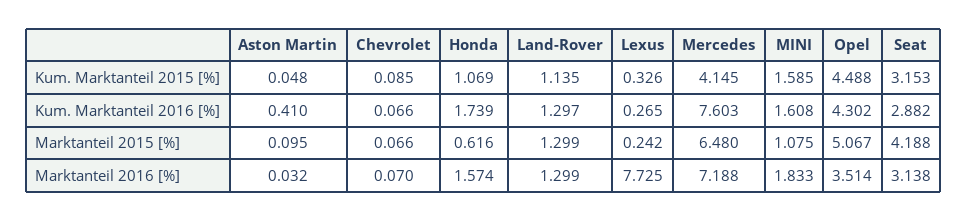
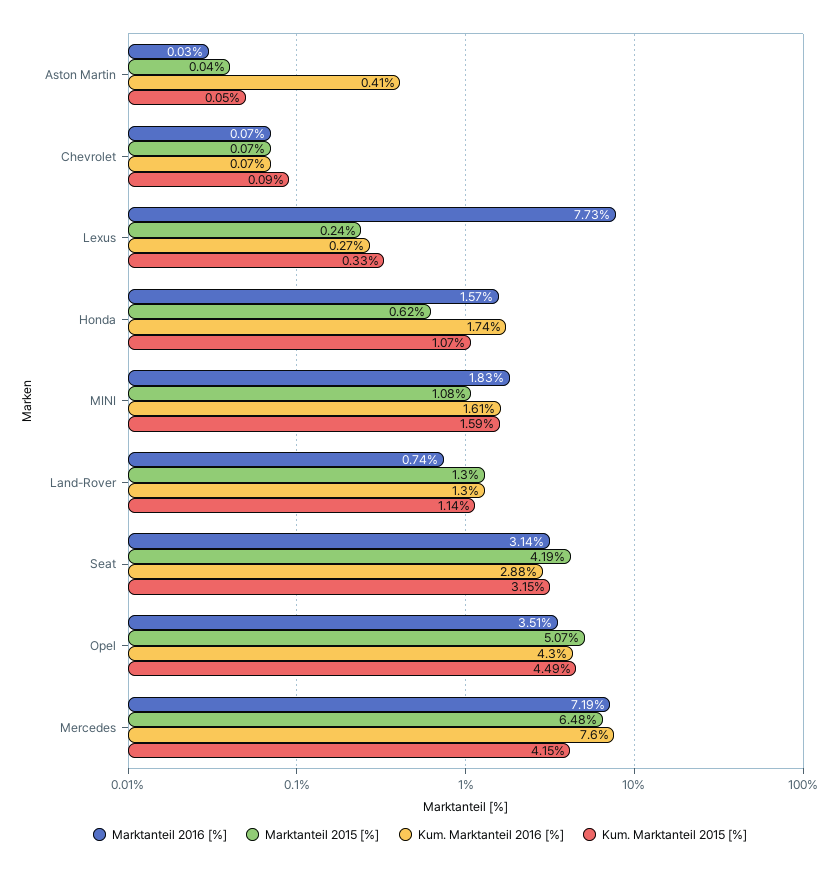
  {
    "Kum. Marktanteil 2015 [%]": {
      "Aston Martin": 0.048,
      "Chevrolet": 0.085,
      "Honda": 1.069,
      "Land-Rover": 1.135,
      "Lexus": 0.326,
      "Mercedes": 4.145,
      "MINI": 1.585,
      "Opel": 4.488,
      "Seat": 3.153
    },
    "Kum. Marktanteil 2016 [%]": {
      "Aston Martin": 0.41,
      "Chevrolet": 0.066,
      "Honda": 1.739,
      "Land-Rover": 1.297,
      "Lexus": 0.265,
      "Mercedes": 7.603,
      "MINI": 1.608,
      "Opel": 4.302,
      "Seat": 2.882
    },
    "Marktanteil 2015 [%]": {
-     "Aston Martin": 0.095,
+     "Aston Martin": 0.04,
      "Chevrolet": 0.066,
      "Honda": 0.616,
      "Land-Rover": 1.299,
      "Lexus": 0.242,
      "Mercedes": 6.48,
      "MINI": 1.075,
      "Opel": 5.067,
      "Seat": 4.188
    },
    "Marktanteil 2016 [%]": {
      "Aston Martin": 0.032,
      "Chevrolet": 0.07,
      "Honda": 1.574,
-     "Land-Rover": 1.299,
+     "Land-Rover": 0.74,
      "Lexus": 7.725,
      "Mercedes": 7.188,
      "MINI": 1.833,
      "Opel": 3.514,
      "Seat": 3.138
    }
  }

